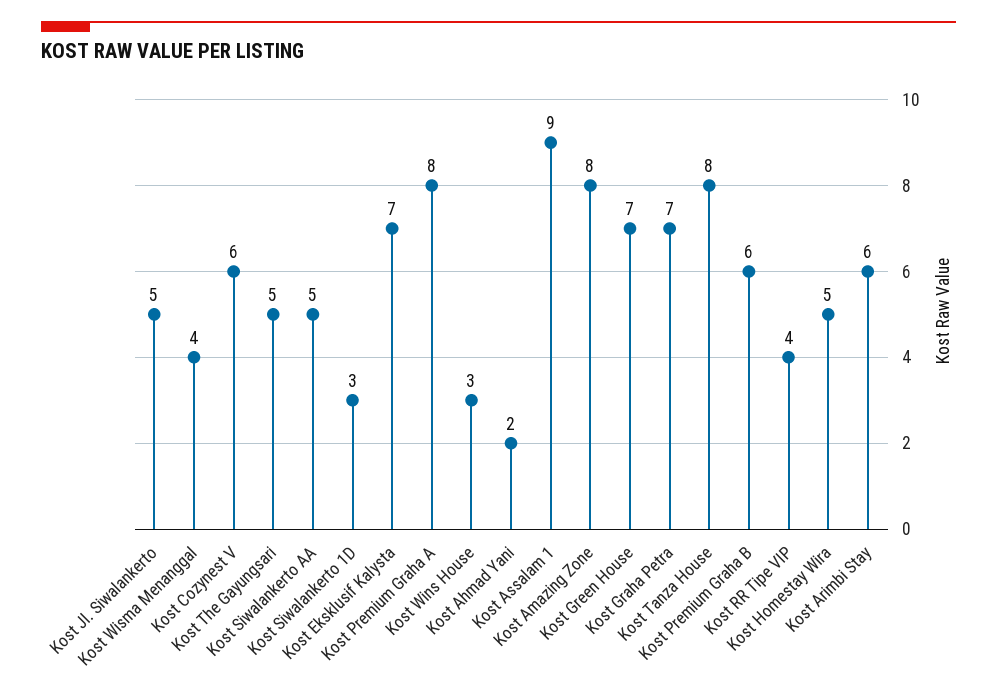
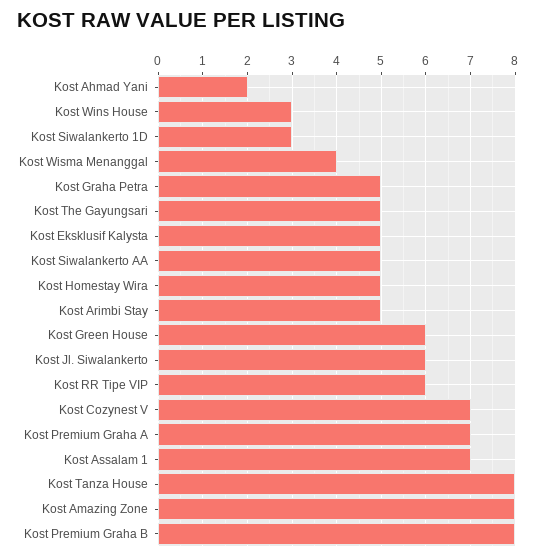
  {
-   "Kost Jl. Siwalankerto": 5,
+   "Kost Jl. Siwalankerto": 6,
    "Kost Wisma Menanggal": 4,
-   "Kost Cozynest V": 6,
+   "Kost Cozynest V": 7,
    "Kost The Gayungsari": 5,
    "Kost Siwalankerto AA": 5,
    "Kost Siwalankerto 1D": 3,
-   "Kost Eksklusif Kalysta": 7,
+   "Kost Eksklusif Kalysta": 5,
-   "Kost Premium Graha A": 8,
+   "Kost Premium Graha A": 7,
    "Kost Wins House": 3,
    "Kost Ahmad Yani": 2,
-   "Kost Assalam 1": 9,
+   "Kost Assalam 1": 7,
    "Kost Amazing Zone": 8,
-   "Kost Green House": 7,
+   "Kost Green House": 6,
-   "Kost Graha Petra": 7,
+   "Kost Graha Petra": 5,
    "Kost Tanza House": 8,
-   "Kost Premium Graha B": 6,
+   "Kost Premium Graha B": 8,
-   "Kost RR Tipe VIP": 4,
+   "Kost RR Tipe VIP": 6,
    "Kost Homestay Wira": 5,
-   "Kost Arimbi Stay": 6
+   "Kost Arimbi Stay": 5
  }

